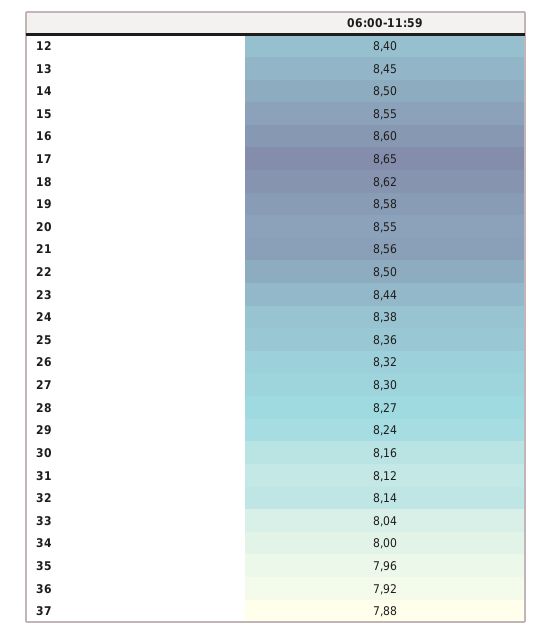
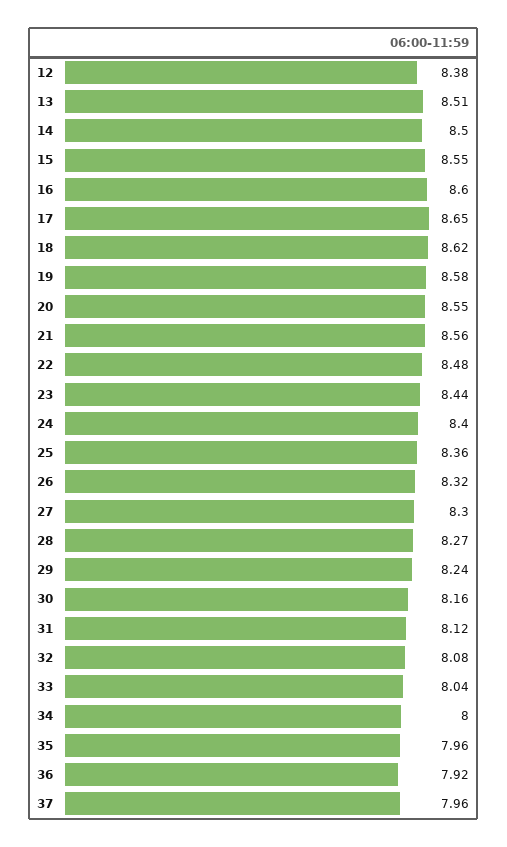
  {
-   "12": 8.4,
+   "12": 8.38,
-   "13": 8.45,
+   "13": 8.51,
    "14": 8.5,
    "15": 8.55,
    "16": 8.6,
    "17": 8.65,
    "18": 8.62,
    "19": 8.58,
    "20": 8.55,
    "21": 8.56,
-   "22": 8.5,
+   "22": 8.48,
    "23": 8.44,
-   "24": 8.38,
+   "24": 8.4,
    "25": 8.36,
    "26": 8.32,
    "27": 8.3,
    "28": 8.27,
    "29": 8.24,
    "30": 8.16,
    "31": 8.12,
-   "32": 8.14,
+   "32": 8.08,
    "33": 8.04,
    "34": 8,
    "35": 7.96,
    "36": 7.92,
-   "37": 7.88
+   "37": 7.96
  }

